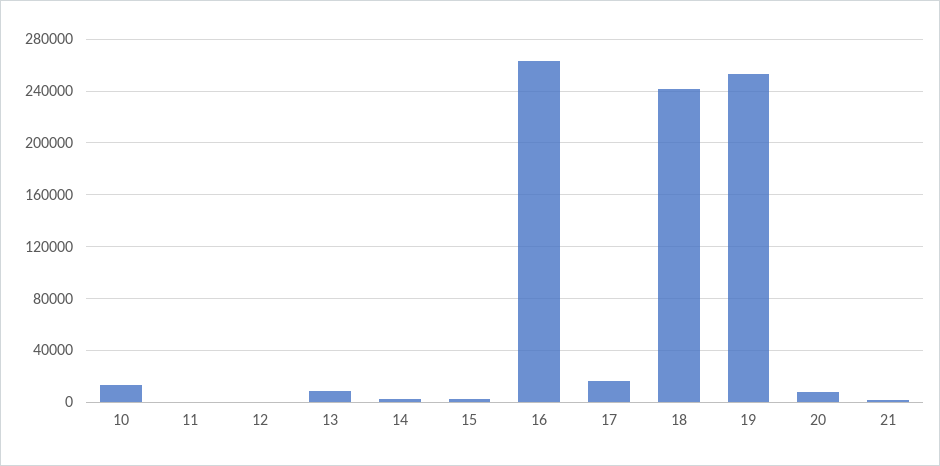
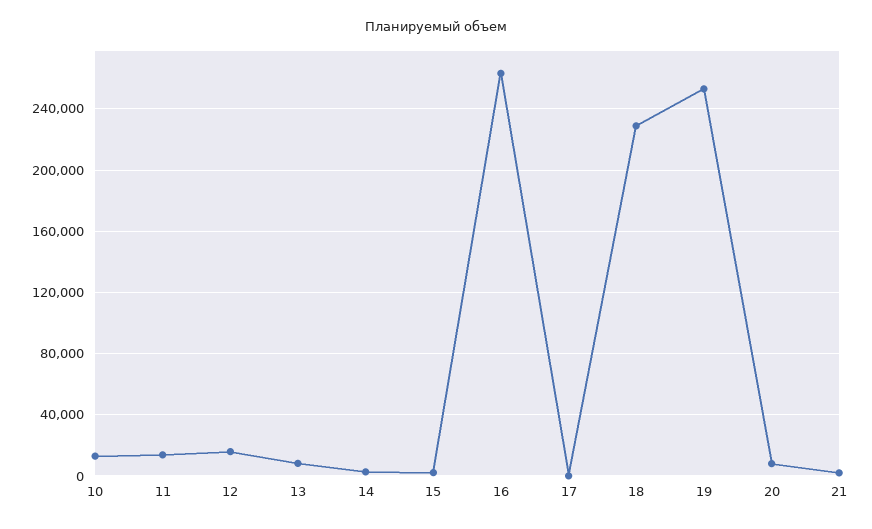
  {
    "10": 15000,
-   "11": 0,
+   "11": 15000,
-   "12": 0,
+   "12": 15000,
    "13": 10000,
    "14": 5000,
    "15": 0,
    "16": 265000,
-   "17": 15000,
+   "17": 0,
-   "18": 240000,
+   "18": 230000,
    "19": 255000,
    "20": 10000,
    "21": 0
  }

